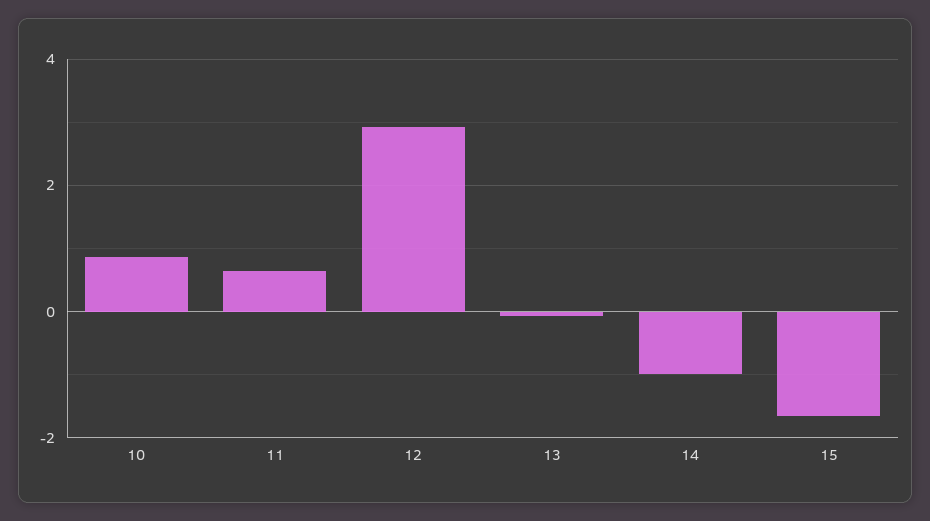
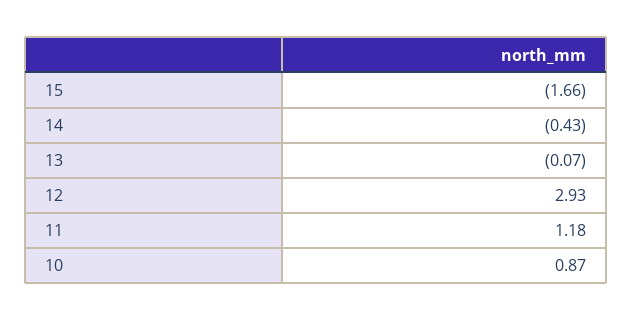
  {
    "10": 0.87,
-   "11": 0.6,
+   "11": 1.18,
    "12": 2.93,
    "13": -0.07,
-   "14": -1,
+   "14": -0.43,
    "15": -1.66
  }

